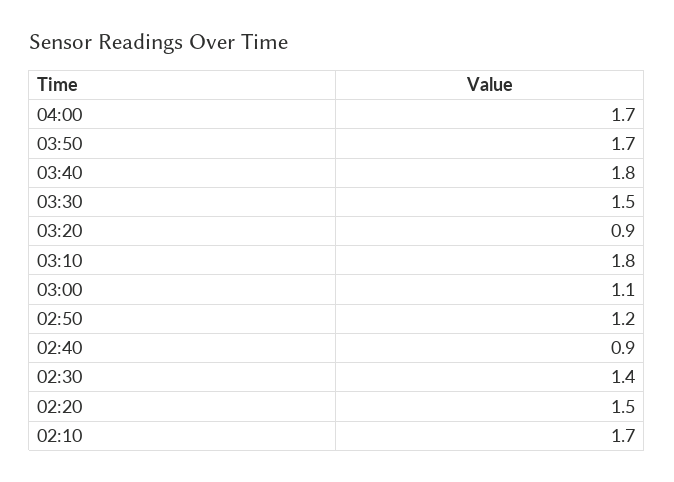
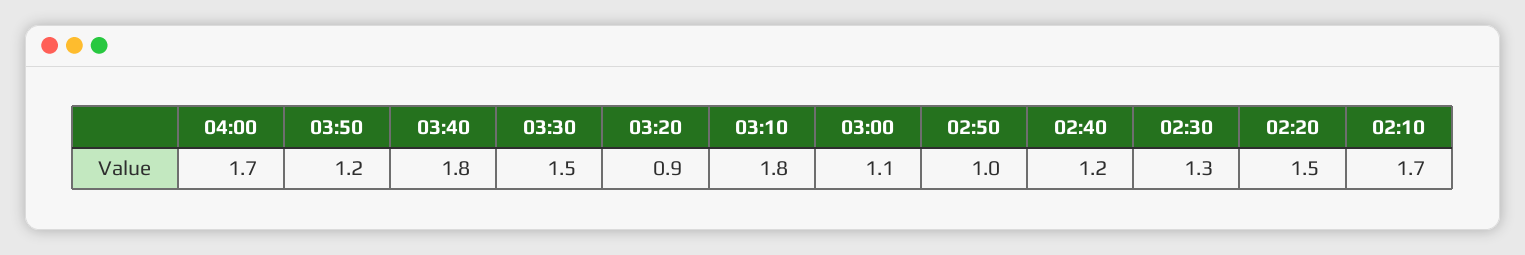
  {
    "04:00": 1.7,
-   "03:50": 1.7,
+   "03:50": 1.2,
    "03:40": 1.8,
    "03:30": 1.5,
    "03:20": 0.9,
    "03:10": 1.8,
    "03:00": 1.1,
-   "02:50": 1.2,
+   "02:50": 1,
-   "02:40": 0.9,
+   "02:40": 1.2,
-   "02:30": 1.4,
+   "02:30": 1.3,
    "02:20": 1.5,
    "02:10": 1.7
  }

